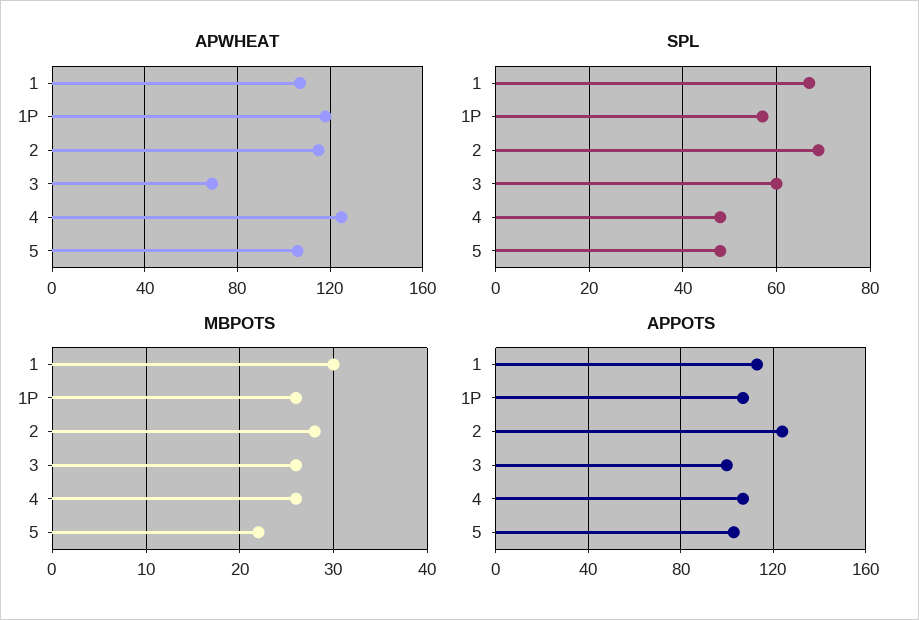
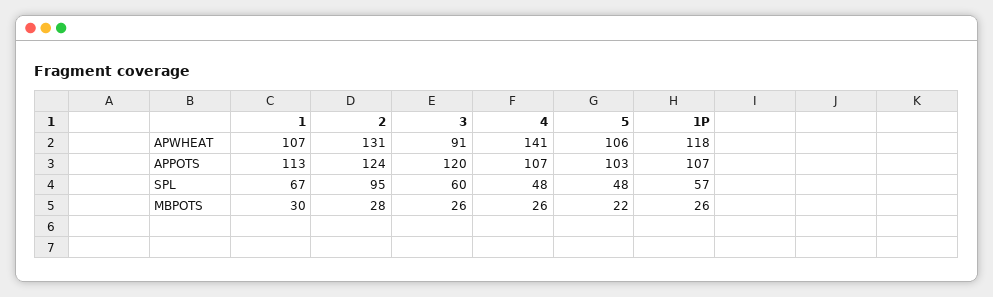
  {
    "APWHEAT": {
      "1": 107,
      "1P": 118,
-     "2": 115,
+     "2": 131,
-     "3": 70,
+     "3": 91,
-     "4": 125,
+     "4": 141,
      "5": 106
    },
    "SPL": {
      "1": 67,
      "1P": 57,
-     "2": 70,
+     "2": 95,
      "3": 60,
      "4": 48,
      "5": 48
    },
    "MBPOTS": {
      "1": 30,
      "1P": 26,
      "2": 28,
      "3": 26,
      "4": 26,
      "5": 22
    },
    "APPOTS": {
      "1": 113,
      "1P": 107,
      "2": 124,
-     "3": 100,
+     "3": 120,
      "4": 107,
      "5": 103
    }
  }

